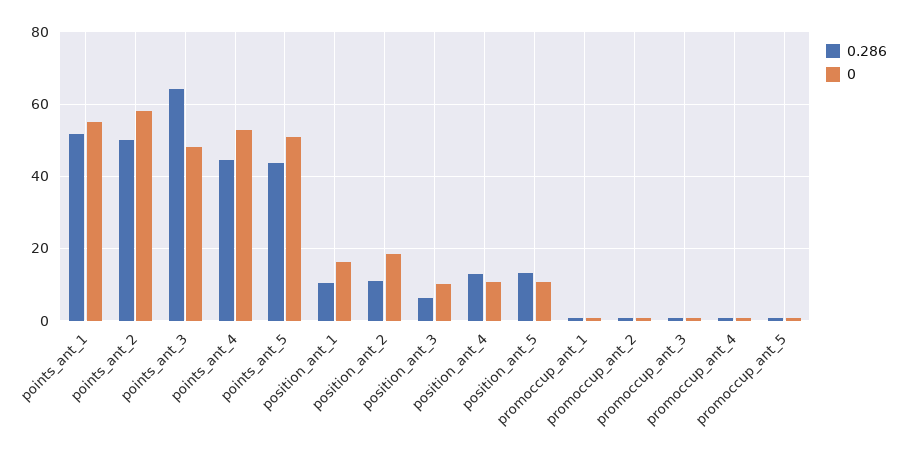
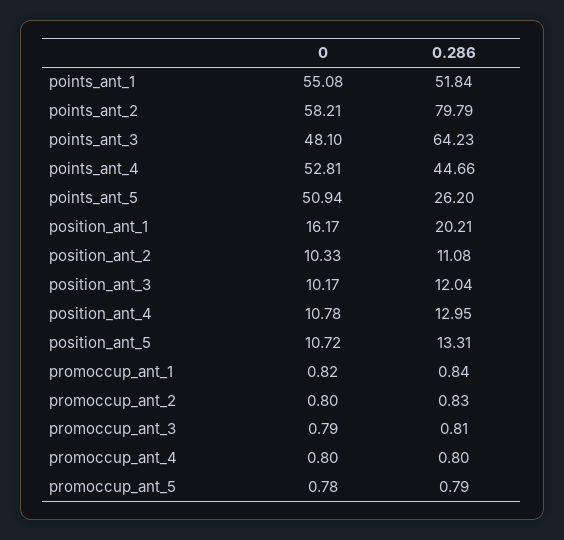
  {
    "0.286": {
      "points_ant_1": 51.84,
-     "points_ant_2": 50,
+     "points_ant_2": 79.79,
      "points_ant_3": 64.23,
      "points_ant_4": 44.66,
-     "points_ant_5": 44,
+     "points_ant_5": 26.2,
-     "position_ant_1": 10,
+     "position_ant_1": 20.21,
      "position_ant_2": 11.08,
-     "position_ant_3": 6,
+     "position_ant_3": 12.04,
      "position_ant_4": 12.95,
      "position_ant_5": 13.31,
      "promoccup_ant_1": 0.84,
      "promoccup_ant_2": 0.83,
      "promoccup_ant_3": 0.81,
      "promoccup_ant_4": 0.8,
      "promoccup_ant_5": 0.79
    },
    "0": {
      "points_ant_1": 55.08,
      "points_ant_2": 58.21,
      "points_ant_3": 48.1,
      "points_ant_4": 52.81,
      "points_ant_5": 50.94,
      "position_ant_1": 16.17,
-     "position_ant_2": 18,
+     "position_ant_2": 10.33,
      "position_ant_3": 10.17,
      "position_ant_4": 10.78,
      "position_ant_5": 10.72,
      "promoccup_ant_1": 0.82,
      "promoccup_ant_2": 0.8,
      "promoccup_ant_3": 0.79,
      "promoccup_ant_4": 0.8,
      "promoccup_ant_5": 0.78
    }
  }

